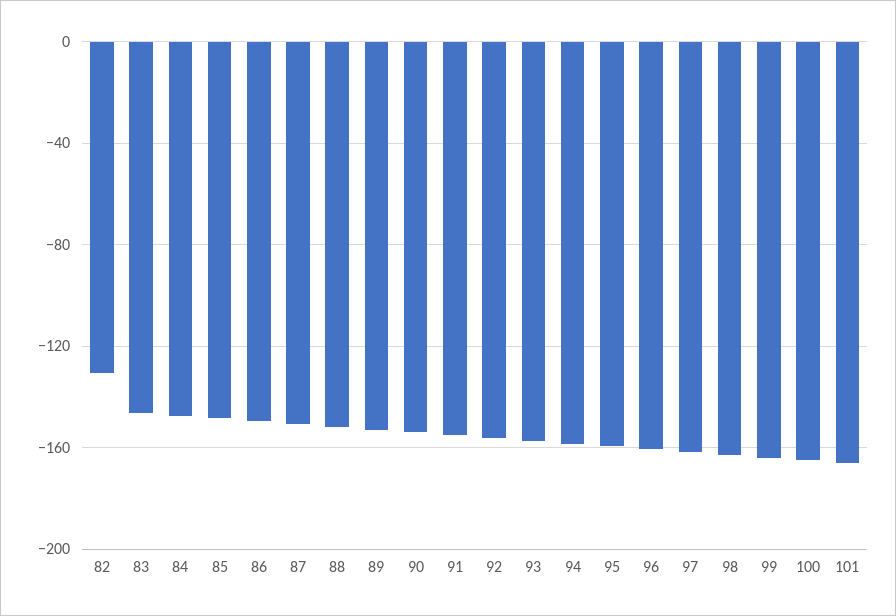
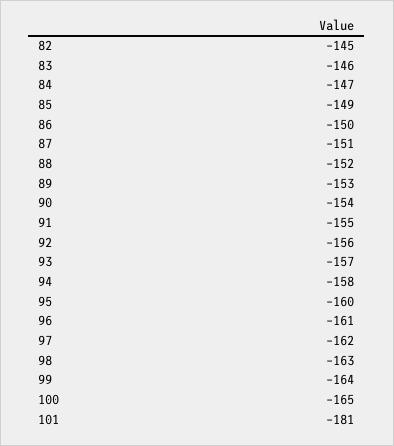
  {
-   "82": -130,
+   "82": -145,
    "83": -146,
    "84": -147,
    "85": -149,
    "86": -150,
    "87": -151,
    "88": -152,
    "89": -153,
    "90": -154,
    "91": -155,
    "92": -156,
    "93": -157,
    "94": -158,
    "95": -160,
    "96": -161,
    "97": -162,
    "98": -163,
    "99": -164,
    "100": -165,
-   "101": -165
+   "101": -181
  }

